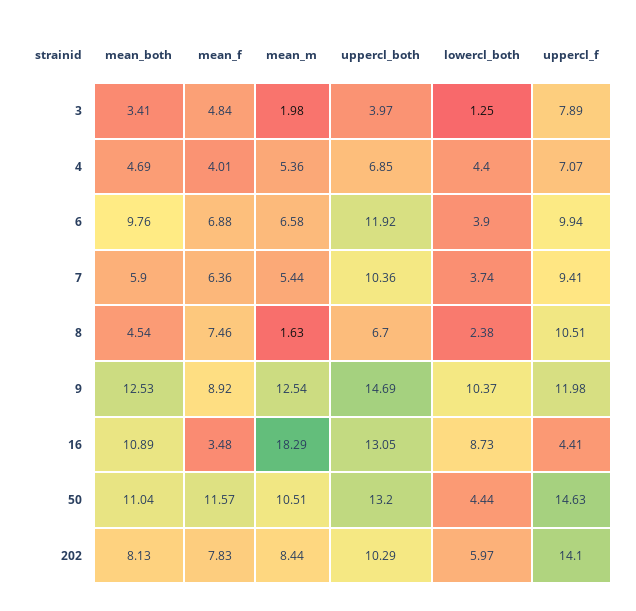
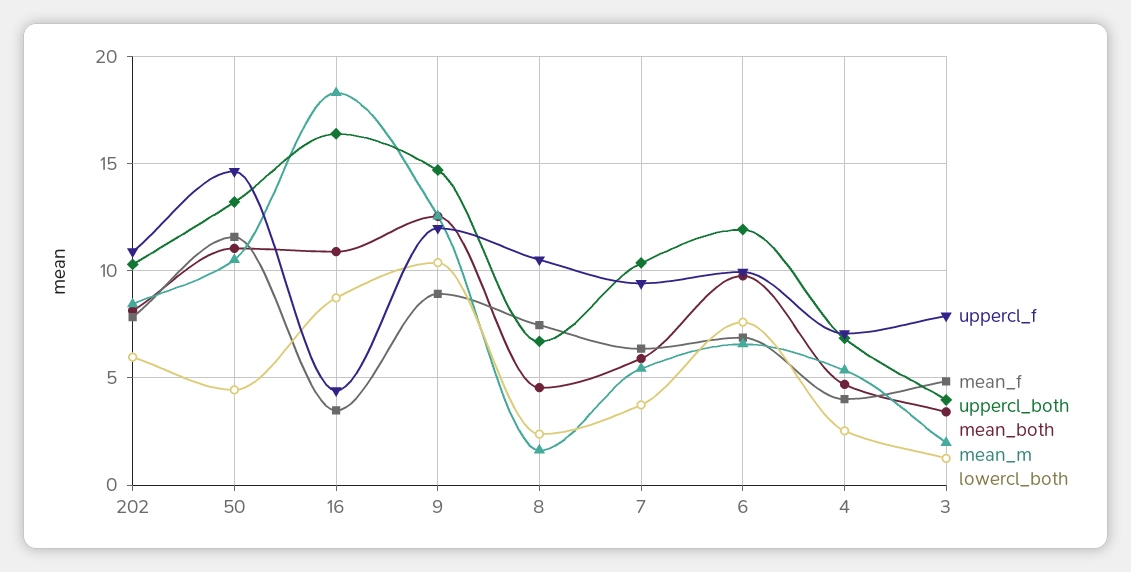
  {
    "mean_both": {
      "3": 3.41,
      "4": 4.69,
      "6": 9.76,
      "7": 5.9,
      "8": 4.54,
      "9": 12.53,
      "16": 10.89,
      "50": 11.04,
      "202": 8.13
    },
    "mean_f": {
      "3": 4.84,
      "4": 4.01,
      "6": 6.88,
      "7": 6.36,
      "8": 7.46,
      "9": 8.92,
      "16": 3.48,
      "50": 11.57,
      "202": 7.83
    },
    "mean_m": {
      "3": 1.98,
      "4": 5.36,
      "6": 6.58,
      "7": 5.44,
      "8": 1.63,
      "9": 12.54,
      "16": 18.29,
      "50": 10.51,
      "202": 8.44
    },
    "uppercl_both": {
      "3": 3.97,
      "4": 6.85,
      "6": 11.92,
      "7": 10.36,
      "8": 6.7,
      "9": 14.69,
-     "16": 13.05,
+     "16": 16.5,
      "50": 13.2,
      "202": 10.29
    },
    "lowercl_both": {
      "3": 1.25,
-     "4": 4.4,
+     "4": 2.5,
-     "6": 3.9,
+     "6": 7.5,
      "7": 3.74,
      "8": 2.38,
      "9": 10.37,
      "16": 8.73,
      "50": 4.44,
      "202": 5.97
    },
    "uppercl_f": {
      "3": 7.89,
      "4": 7.07,
      "6": 9.94,
      "7": 9.41,
      "8": 10.51,
      "9": 11.98,
      "16": 4.41,
      "50": 14.63,
-     "202": 14.1
+     "202": 11
    }
  }

